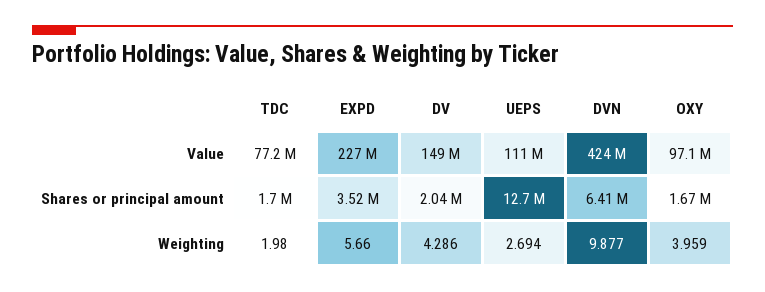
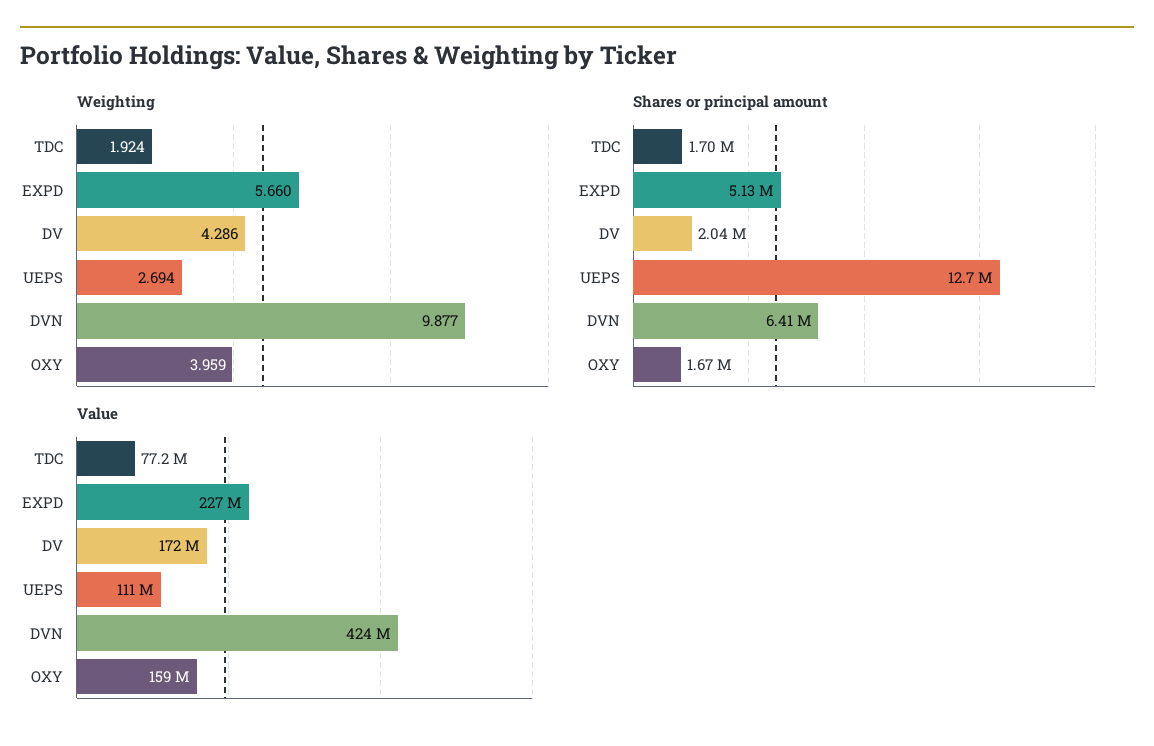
  {
    "Value": {
      "TDC": 77200000,
      "EXPD": 227000000,
-     "DV": 149000000,
+     "DV": 172000000,
      "UEPS": 111000000,
      "DVN": 424000000,
-     "OXY": 97100000
+     "OXY": 159000000
    },
    "Shares or principal amount": {
      "TDC": 1700000,
-     "EXPD": 3520000,
+     "EXPD": 5130000,
      "DV": 2040000,
      "UEPS": 12700000,
      "DVN": 6410000,
      "OXY": 1670000
    },
    "Weighting": {
-     "TDC": 1.98,
+     "TDC": 1.924,
      "EXPD": 5.66,
      "DV": 4.286,
      "UEPS": 2.694,
      "DVN": 9.877,
      "OXY": 3.959
    }
  }

